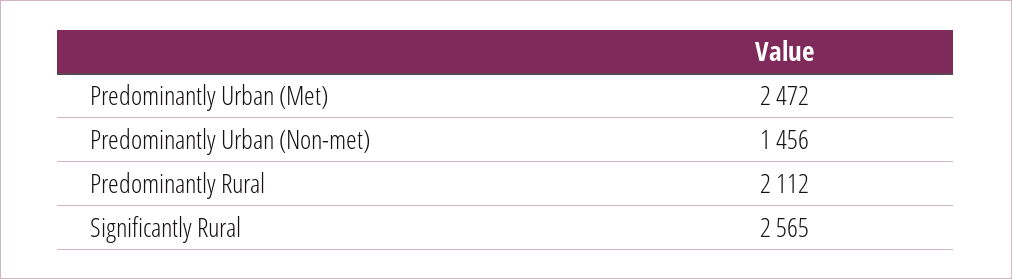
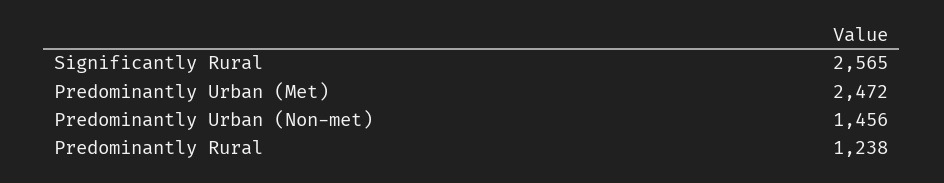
  {
    "Predominantly Urban (Met)": 2472,
    "Predominantly Urban (Non-met)": 1456,
-   "Predominantly Rural": 2112,
+   "Predominantly Rural": 1238,
    "Significantly Rural": 2565
  }

